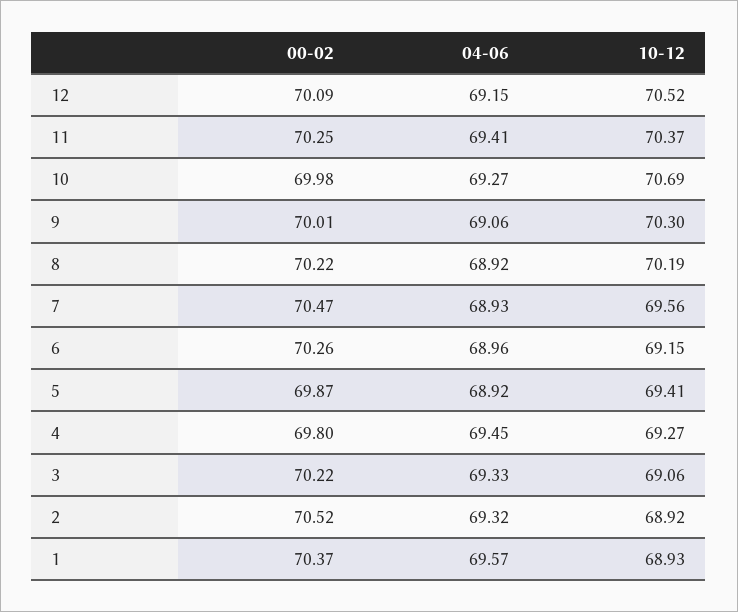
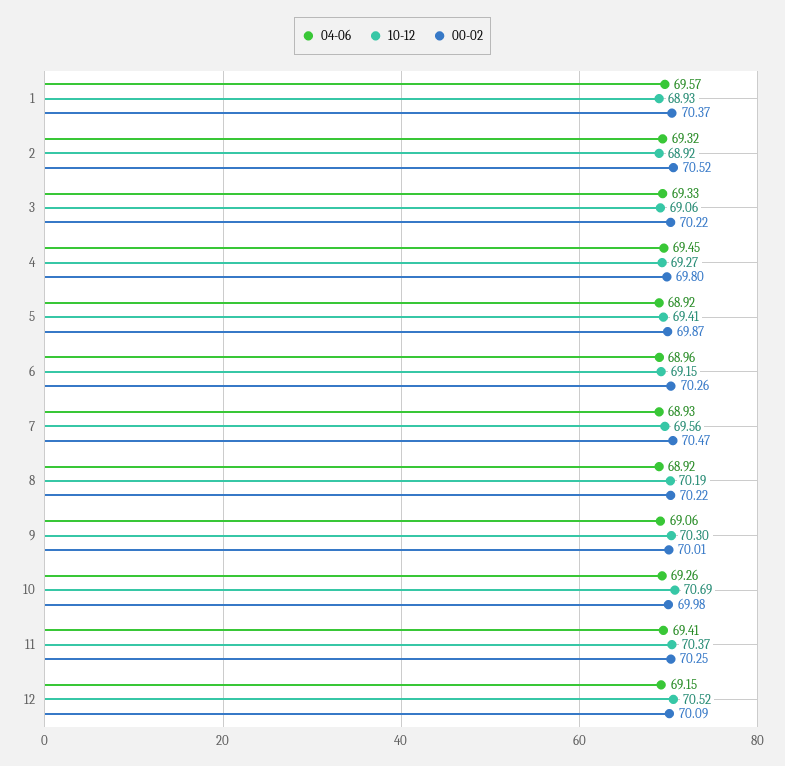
  {
    "00-02": {
      "12": 70.09,
      "11": 70.25,
      "10": 69.98,
      "9": 70.01,
      "8": 70.22,
      "7": 70.47,
      "6": 70.26,
      "5": 69.87,
      "4": 69.8,
      "3": 70.22,
      "2": 70.52,
      "1": 70.37
    },
    "04-06": {
      "12": 69.15,
      "11": 69.41,
-     "10": 69.27,
+     "10": 69.26,
      "9": 69.06,
      "8": 68.92,
      "7": 68.93,
      "6": 68.96,
      "5": 68.92,
      "4": 69.45,
      "3": 69.33,
      "2": 69.32,
      "1": 69.57
    },
    "10-12": {
      "12": 70.52,
      "11": 70.37,
      "10": 70.69,
      "9": 70.3,
      "8": 70.19,
      "7": 69.56,
      "6": 69.15,
      "5": 69.41,
      "4": 69.27,
      "3": 69.06,
      "2": 68.92,
      "1": 68.93
    }
  }

